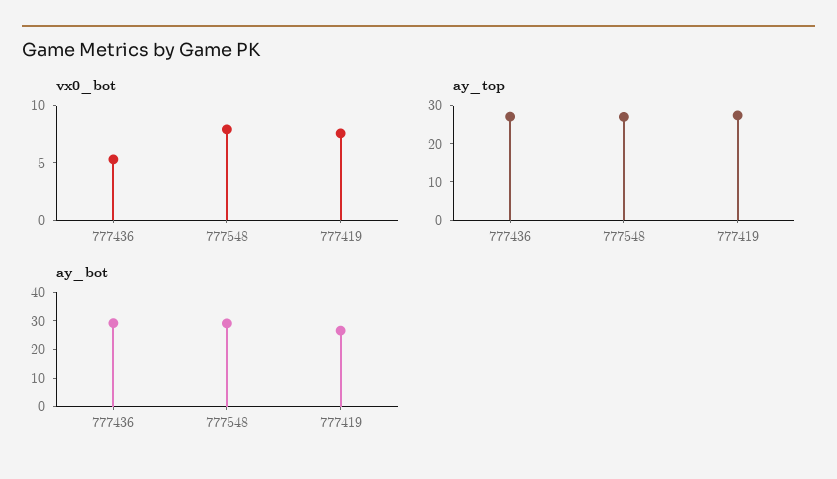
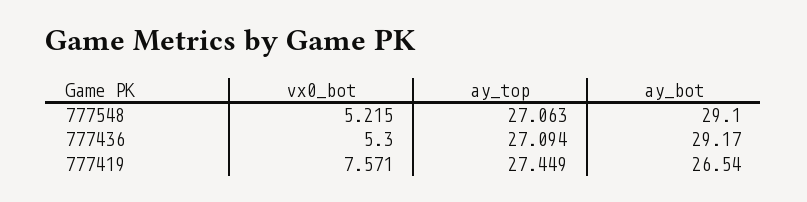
  {
    "vx0_bot": {
      "777436": 5.3,
-     "777548": 8,
+     "777548": 5.215,
      "777419": 7.571
    },
    "ay_top": {
      "777436": 27.094,
      "777548": 27.063,
      "777419": 27.449
    },
    "ay_bot": {
      "777436": 29.17,
      "777548": 29.1,
      "777419": 26.54
    }
  }

